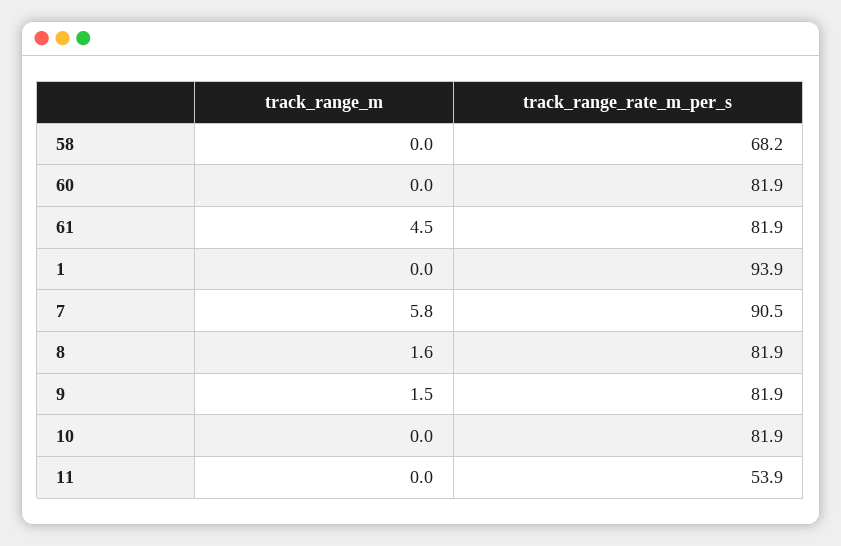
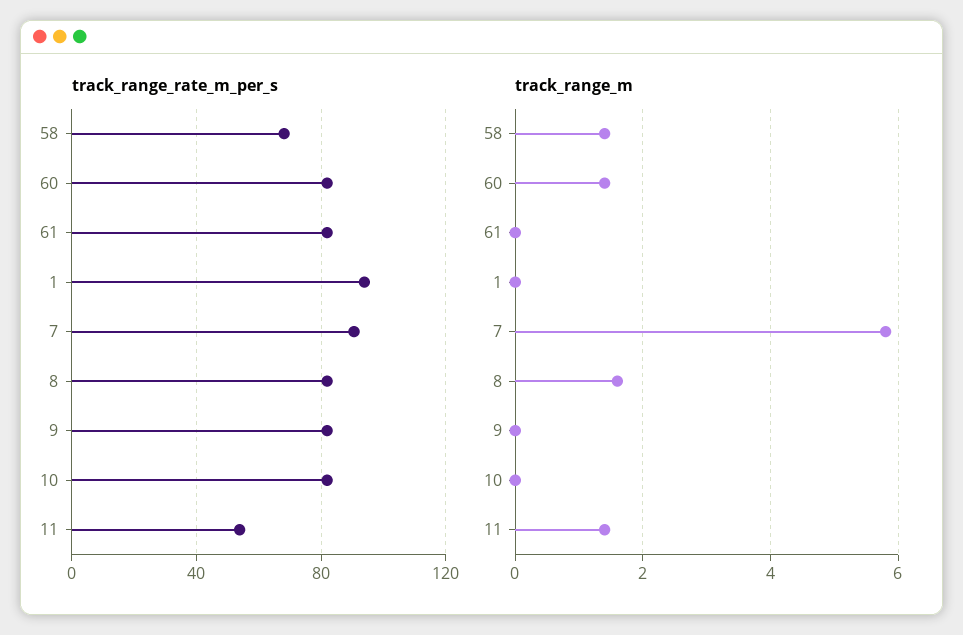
  {
    "track_range_m": {
-     "58": 0,
+     "58": 1.5,
-     "60": 0,
+     "60": 1.5,
-     "61": 4.5,
+     "61": 0,
      "1": 0,
      "7": 5.8,
      "8": 1.6,
-     "9": 1.5,
+     "9": 0,
      "10": 0,
-     "11": 0
+     "11": 1.5
    },
    "track_range_rate_m_per_s": {
      "58": 68.2,
      "60": 81.9,
      "61": 81.9,
      "1": 93.9,
      "7": 90.5,
      "8": 81.9,
      "9": 81.9,
      "10": 81.9,
      "11": 53.9
    }
  }

